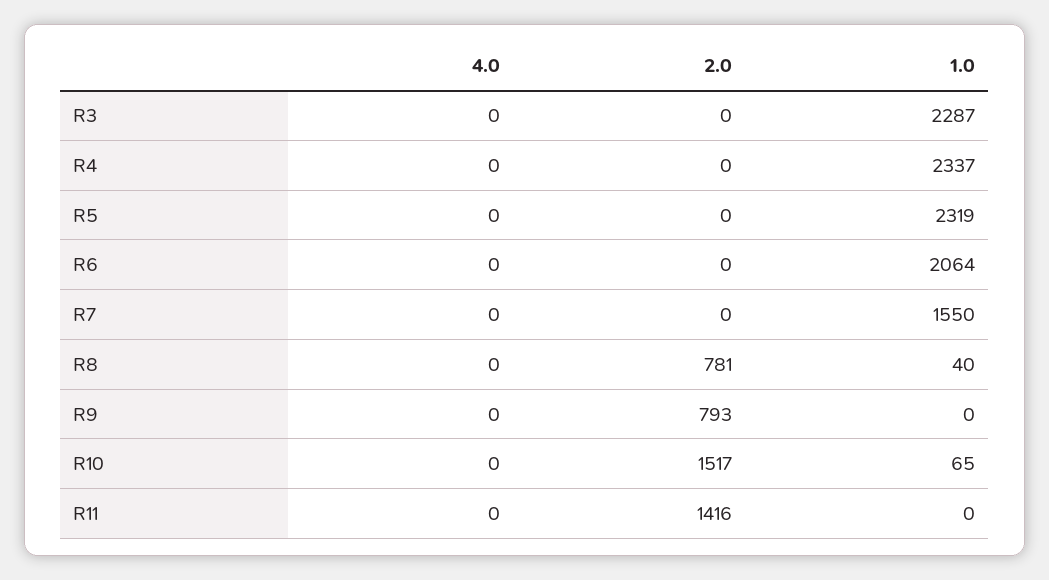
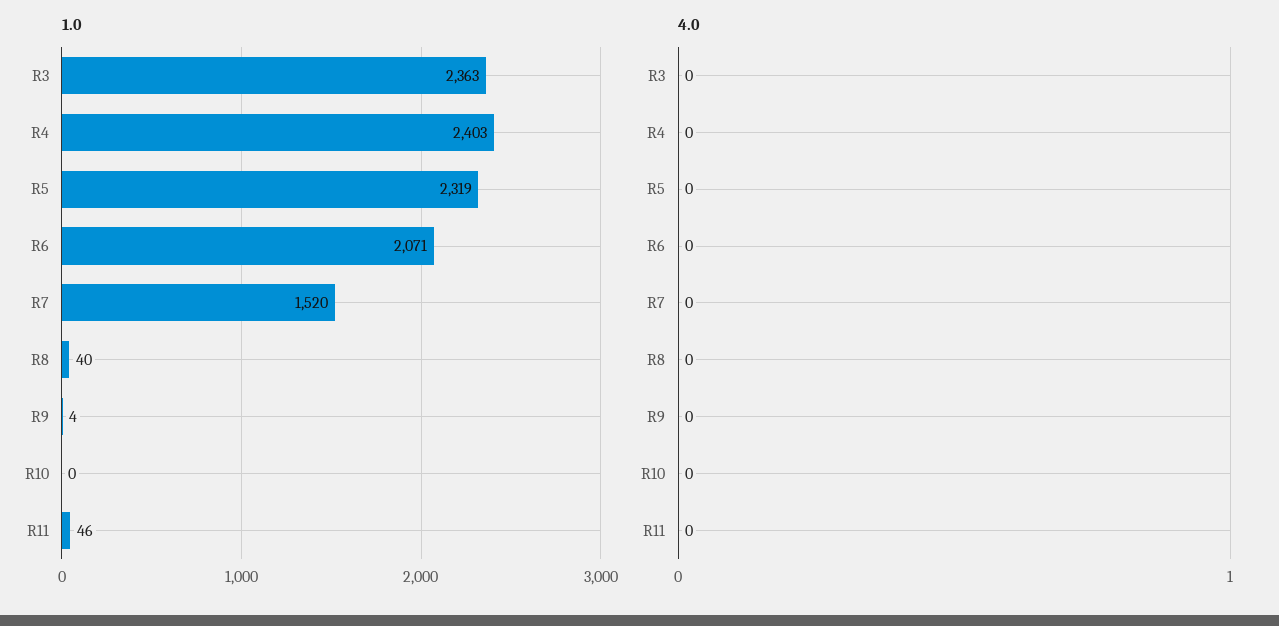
  {
    "4.0": {
      "R3": 0,
      "R4": 0,
      "R5": 0,
      "R6": 0,
      "R7": 0,
      "R8": 0,
      "R9": 0,
      "R10": 0,
      "R11": 0
    },
-   "2.0": {
-     "R3": 0,
-     "R4": 0,
-     "R5": 0,
-     "R6": 0,
-     "R7": 0,
-     "R8": 781,
-     "R9": 793,
-     "R10": 1517,
-     "R11": 1416
-   },
    "1.0": {
-     "R3": 2287,
+     "R3": 2363,
-     "R4": 2337,
+     "R4": 2403,
      "R5": 2319,
-     "R6": 2064,
+     "R6": 2071,
-     "R7": 1550,
+     "R7": 1520,
      "R8": 40,
-     "R9": 0,
+     "R9": 4,
-     "R10": 65,
+     "R10": 0,
-     "R11": 0
+     "R11": 46
    }
  }

